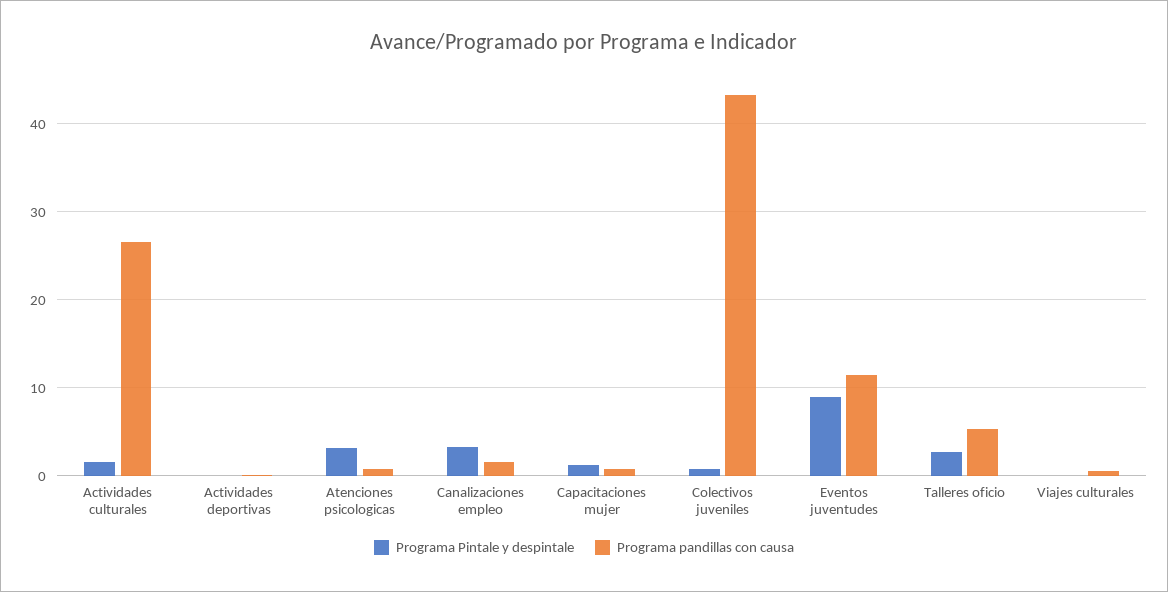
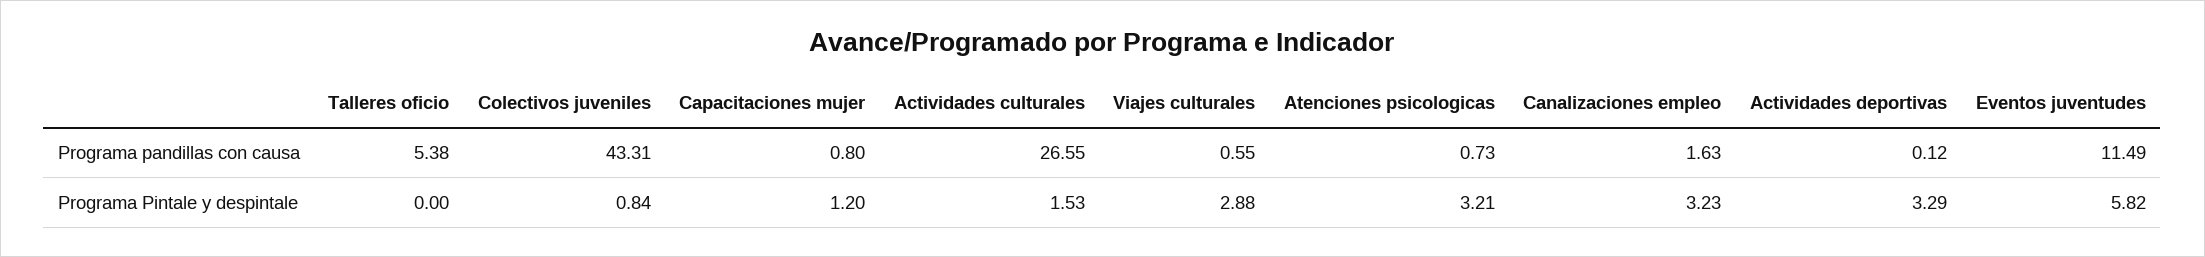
  {
    "Programa Pintale y despintale": {
      "Actividades culturales": 1.53,
-     "Actividades deportivas": 0,
+     "Actividades deportivas": 3.29,
      "Atenciones psicologicas": 3.21,
      "Canalizaciones empleo": 3.23,
      "Capacitaciones mujer": 1.2,
      "Colectivos juveniles": 0.84,
-     "Eventos juventudes": 9,
+     "Eventos juventudes": 5.82,
-     "Talleres oficio": 3,
+     "Talleres oficio": 0,
-     "Viajes culturales": 0
+     "Viajes culturales": 2.88
    },
    "Programa pandillas con causa": {
      "Actividades culturales": 26.55,
      "Actividades deportivas": 0.12,
      "Atenciones psicologicas": 0.73,
      "Canalizaciones empleo": 1.63,
      "Capacitaciones mujer": 0.8,
      "Colectivos juveniles": 43.31,
      "Eventos juventudes": 11.49,
      "Talleres oficio": 5.38,
      "Viajes culturales": 0.55
    }
  }

